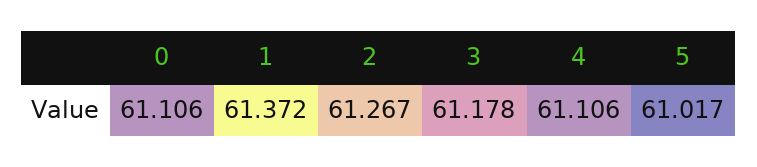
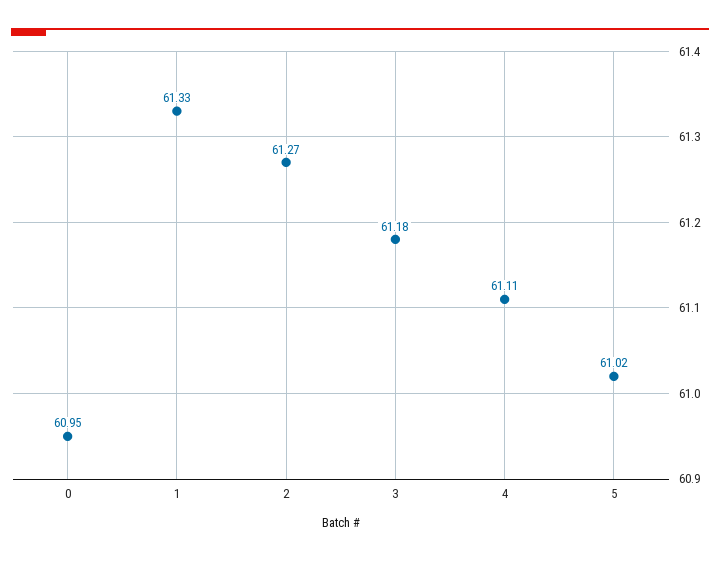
  {
-   "0": 61.106,
+   "0": 60.95,
-   "1": 61.372,
+   "1": 61.33,
    "2": 61.267,
    "3": 61.178,
    "4": 61.106,
    "5": 61.017
  }

